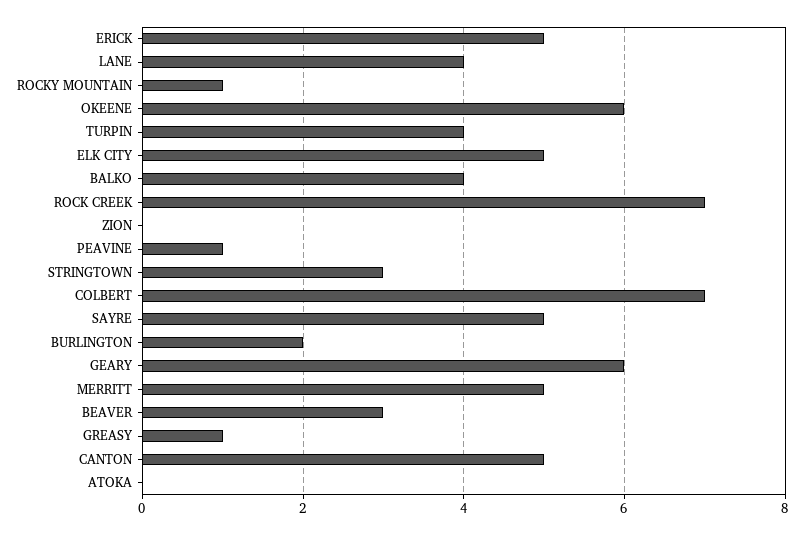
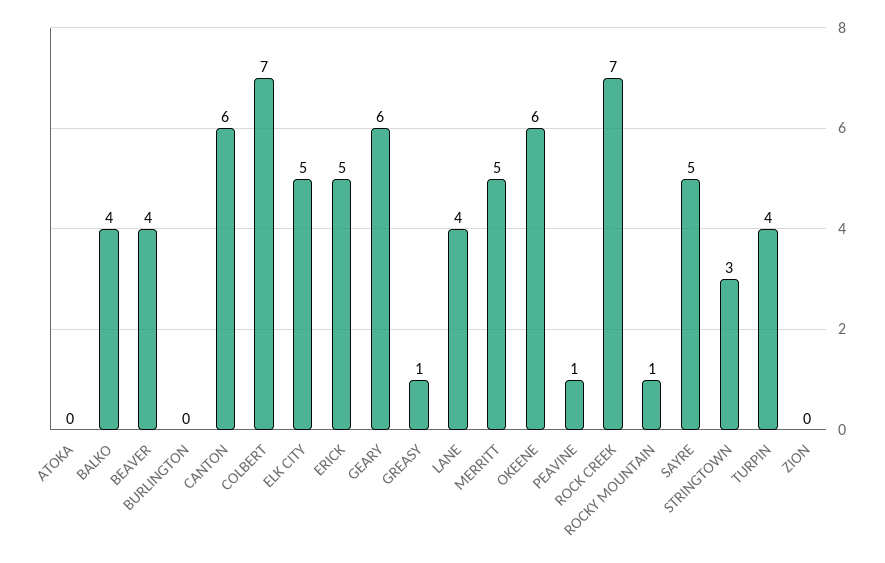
  {
    "ERICK": 5,
    "LANE": 4,
    "ROCKY MOUNTAIN": 1,
    "OKEENE": 6,
    "TURPIN": 4,
    "ELK CITY": 5,
    "BALKO": 4,
    "ROCK CREEK": 7,
    "ZION": 0,
    "PEAVINE": 1,
    "STRINGTOWN": 3,
    "COLBERT": 7,
    "SAYRE": 5,
-   "BURLINGTON": 2,
+   "BURLINGTON": 0,
    "GEARY": 6,
    "MERRITT": 5,
-   "BEAVER": 3,
+   "BEAVER": 4,
    "GREASY": 1,
-   "CANTON": 5,
+   "CANTON": 6,
    "ATOKA": 0
  }

